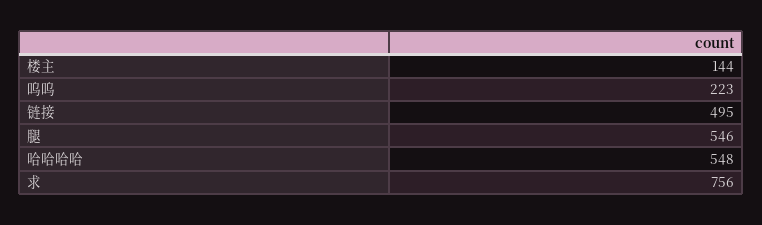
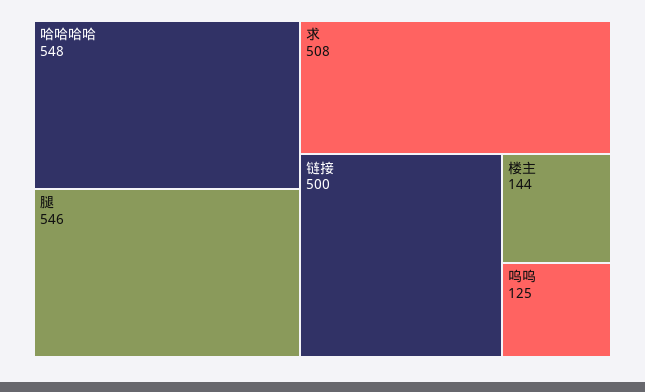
  {
    "楼主": 144,
-   "呜呜": 223,
+   "呜呜": 125,
-   "链接": 495,
+   "链接": 500,
    "腿": 546,
    "哈哈哈哈": 548,
-   "求": 756
+   "求": 508
  }

